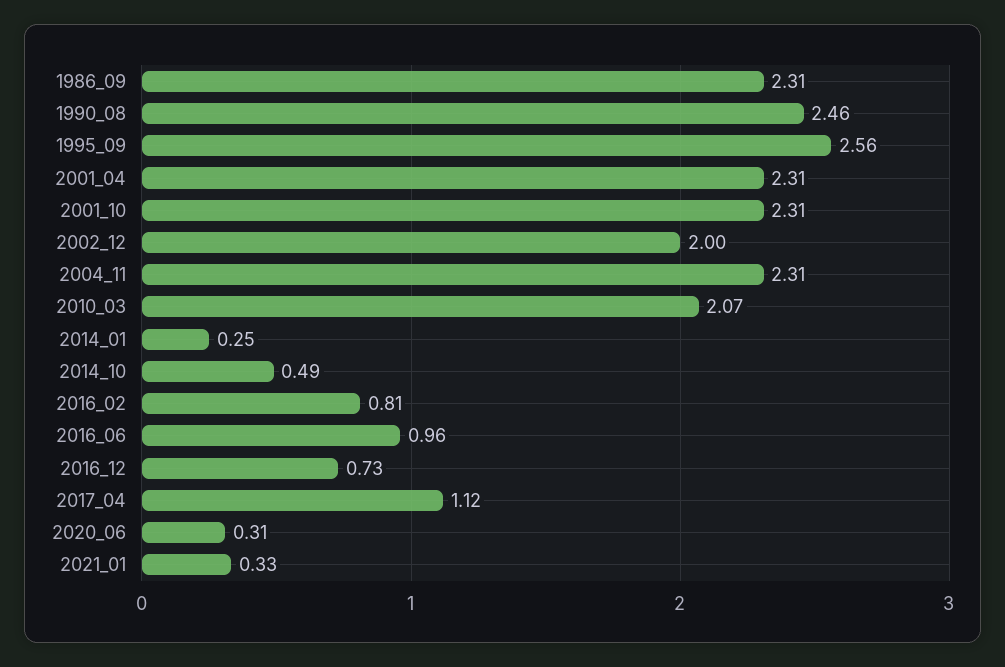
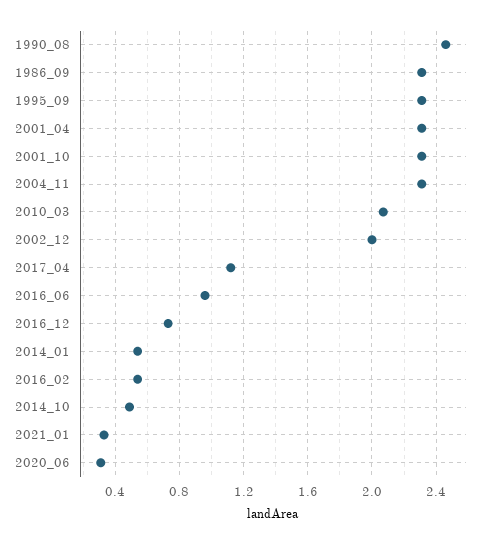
  {
    "1986_09": 2.31,
    "1990_08": 2.46,
-   "1995_09": 2.56,
+   "1995_09": 2.3,
    "2001_04": 2.31,
    "2001_10": 2.31,
    "2002_12": 2,
    "2004_11": 2.31,
    "2010_03": 2.07,
-   "2014_01": 0.25,
+   "2014_01": 0.55,
    "2014_10": 0.49,
-   "2016_02": 0.81,
+   "2016_02": 0.55,
    "2016_06": 0.96,
    "2016_12": 0.73,
    "2017_04": 1.12,
    "2020_06": 0.31,
    "2021_01": 0.33
  }

